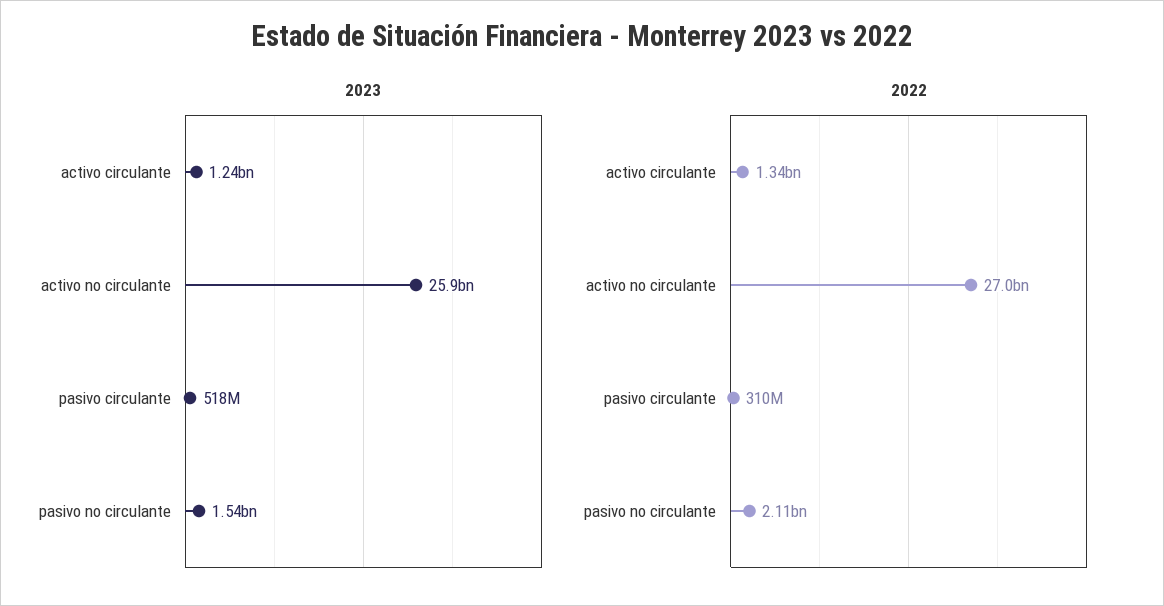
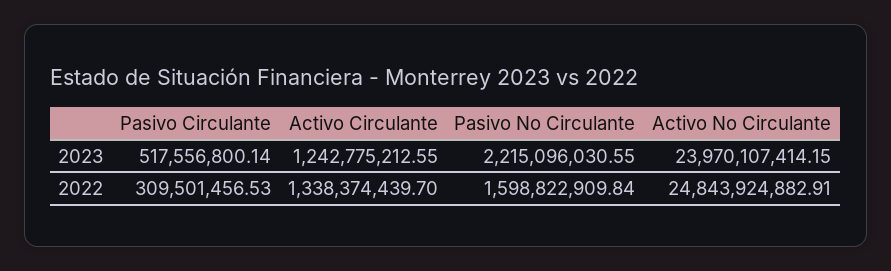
  {
    "2023": {
      "activo circulante": 1242775212.55,
-     "activo no circulante": 25900000000,
+     "activo no circulante": 23970107414.15,
      "pasivo circulante": 517556800.14,
-     "pasivo no circulante": 1540000000
+     "pasivo no circulante": 2215096030.55
    },
    "2022": {
      "activo circulante": 1338374439.7,
-     "activo no circulante": 27000000000,
+     "activo no circulante": 24843924882.91,
      "pasivo circulante": 309501456.53,
-     "pasivo no circulante": 2110000000
+     "pasivo no circulante": 1598822909.84
    }
  }

